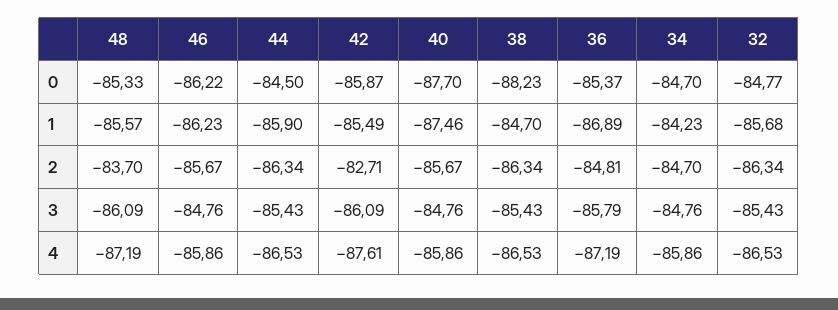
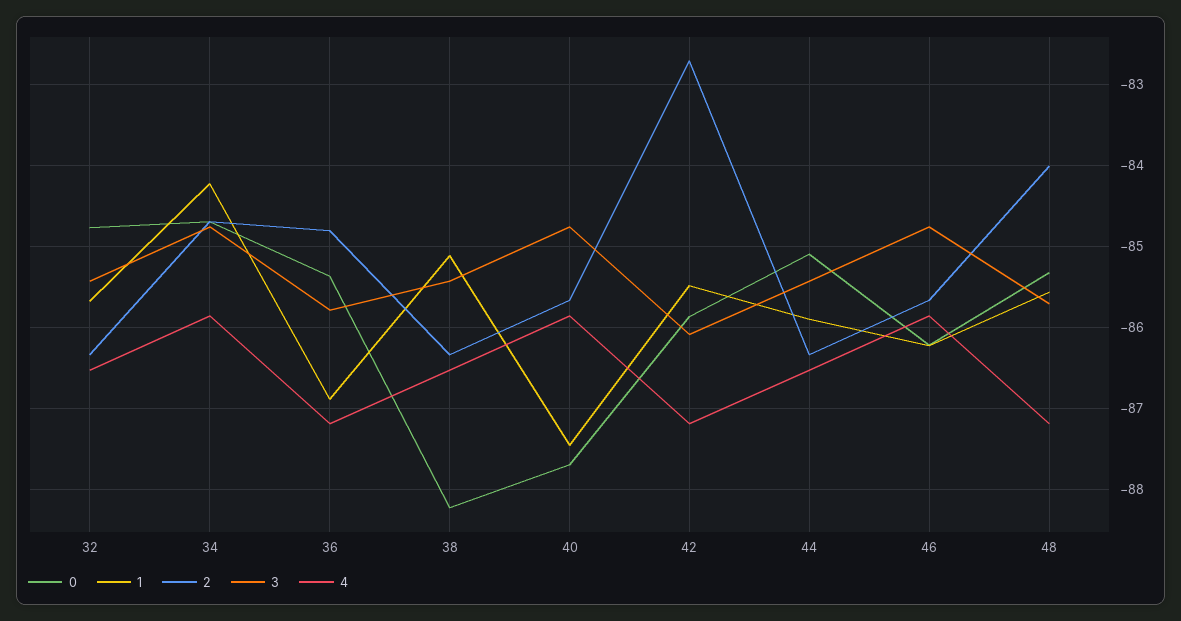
  {
    "0": {
      "48": -85.33,
      "46": -86.22,
-     "44": -84.5,
+     "44": -85.1,
      "42": -85.87,
      "40": -87.7,
      "38": -88.23,
      "36": -85.37,
      "34": -84.7,
      "32": -84.77
    },
    "1": {
      "48": -85.57,
      "46": -86.23,
      "44": -85.9,
      "42": -85.49,
      "40": -87.46,
-     "38": -84.7,
+     "38": -85.1,
      "36": -86.89,
      "34": -84.23,
      "32": -85.68
    },
    "2": {
-     "48": -83.7,
+     "48": -84,
      "46": -85.67,
      "44": -86.34,
      "42": -82.71,
      "40": -85.67,
      "38": -86.34,
      "36": -84.81,
      "34": -84.7,
      "32": -86.34
    },
    "3": {
-     "48": -86.09,
+     "48": -85.7,
      "46": -84.76,
      "44": -85.43,
      "42": -86.09,
      "40": -84.76,
      "38": -85.43,
      "36": -85.79,
      "34": -84.76,
      "32": -85.43
    },
    "4": {
      "48": -87.19,
      "46": -85.86,
      "44": -86.53,
-     "42": -87.61,
+     "42": -87.2,
      "40": -85.86,
      "38": -86.53,
      "36": -87.19,
      "34": -85.86,
      "32": -86.53
    }
  }

